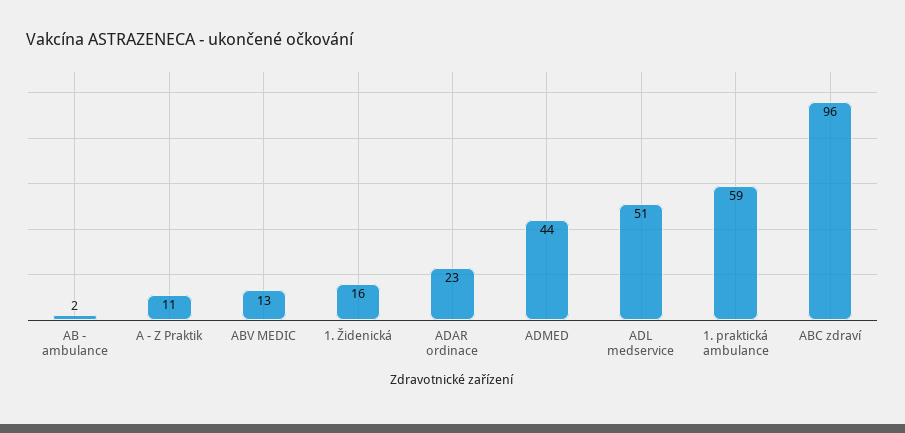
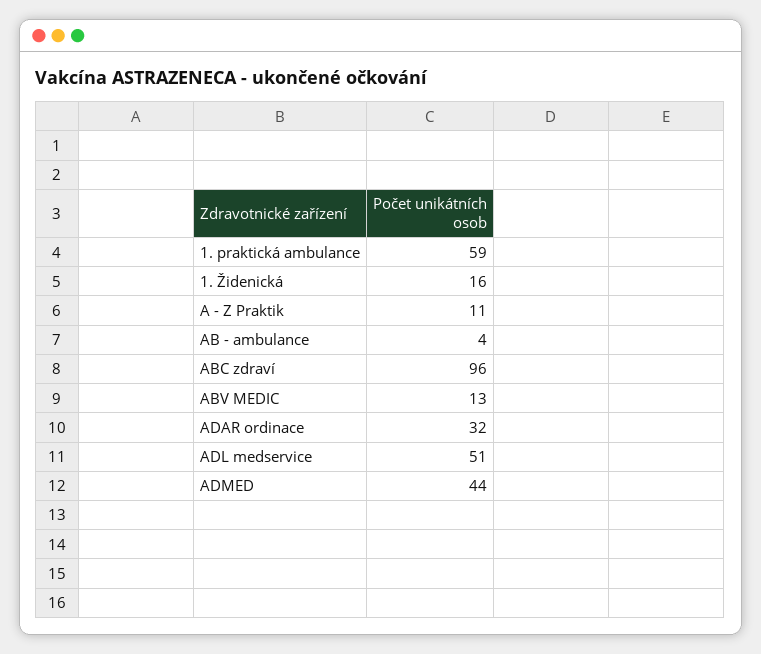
  {
-   "AB - ambulance": 2,
+   "AB - ambulance": 4,
    "A - Z Praktik": 11,
    "ABV MEDIC": 13,
    "1. Židenická": 16,
-   "ADAR ordinace": 23,
+   "ADAR ordinace": 32,
    "ADMED": 44,
    "ADL medservice": 51,
    "1. praktická ambulance": 59,
    "ABC zdraví": 96
  }

